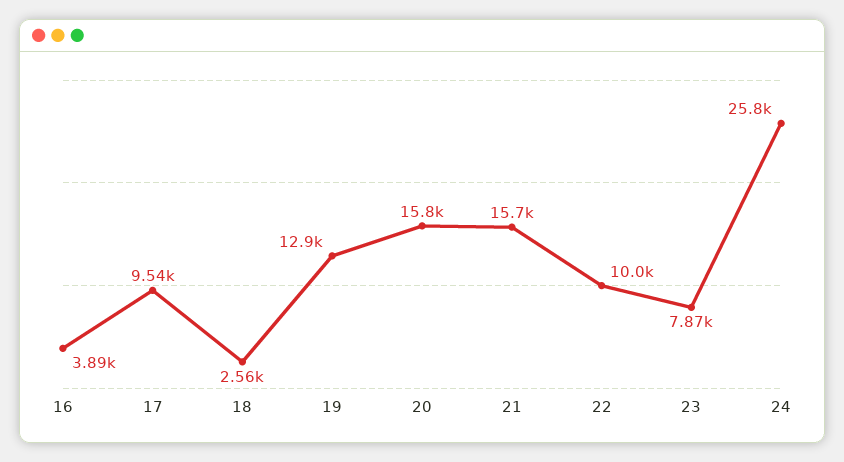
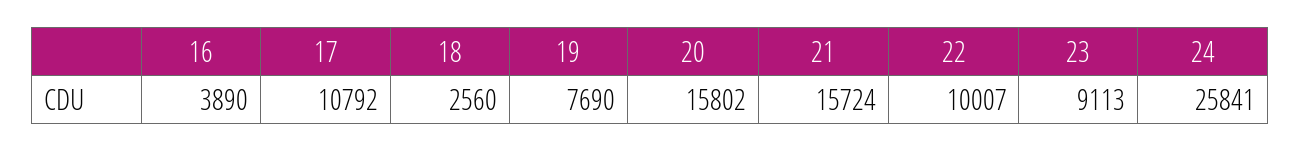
  {
    "16": 3890,
-   "17": 9540,
+   "17": 10792,
    "18": 2560,
-   "19": 12900,
+   "19": 7690,
    "20": 15802,
    "21": 15724,
    "22": 10007,
-   "23": 7870,
+   "23": 9113,
    "24": 25841
  }

